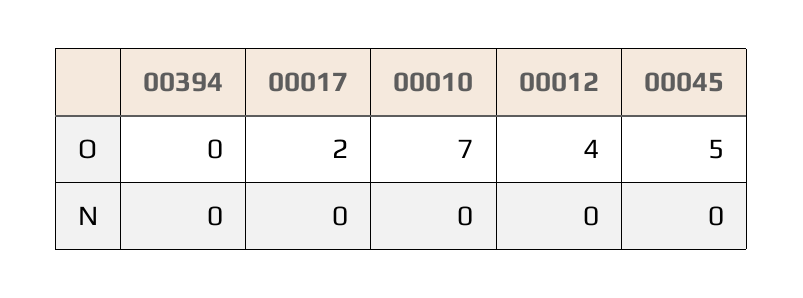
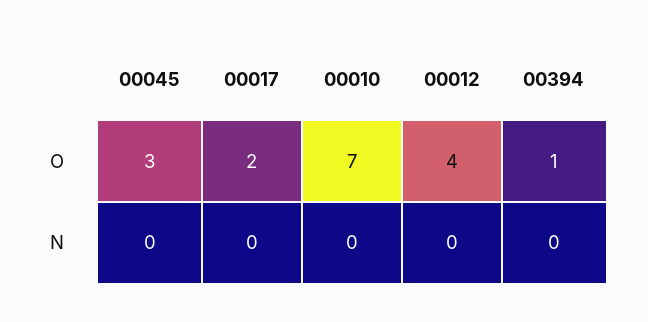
  {
    "00394": {
-     "O": 0,
+     "O": 1,
      "N": 0
    },
    "00017": {
      "O": 2,
      "N": 0
    },
    "00010": {
      "O": 7,
      "N": 0
    },
    "00012": {
      "O": 4,
      "N": 0
    },
    "00045": {
-     "O": 5,
+     "O": 3,
      "N": 0
    }
  }

